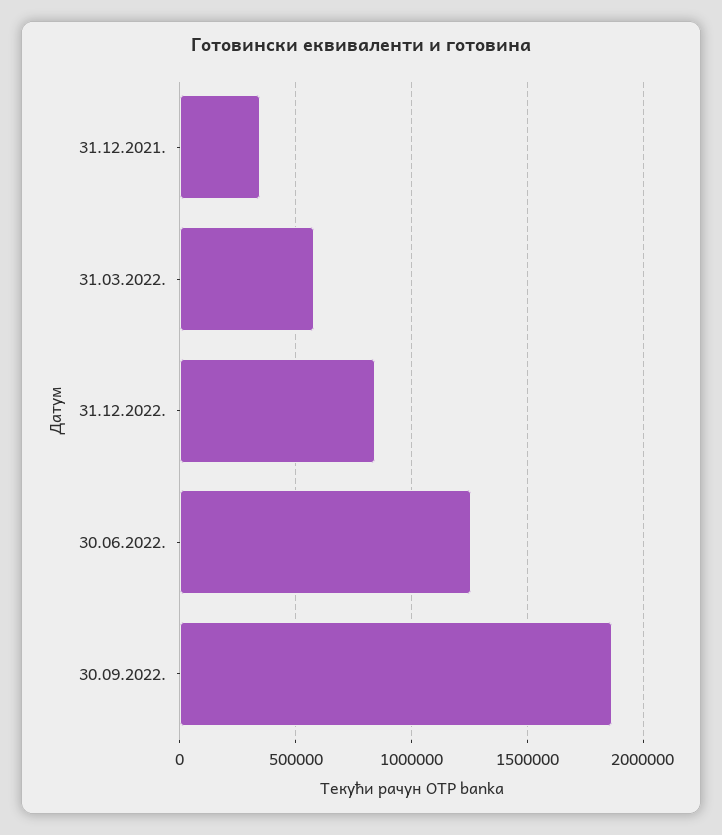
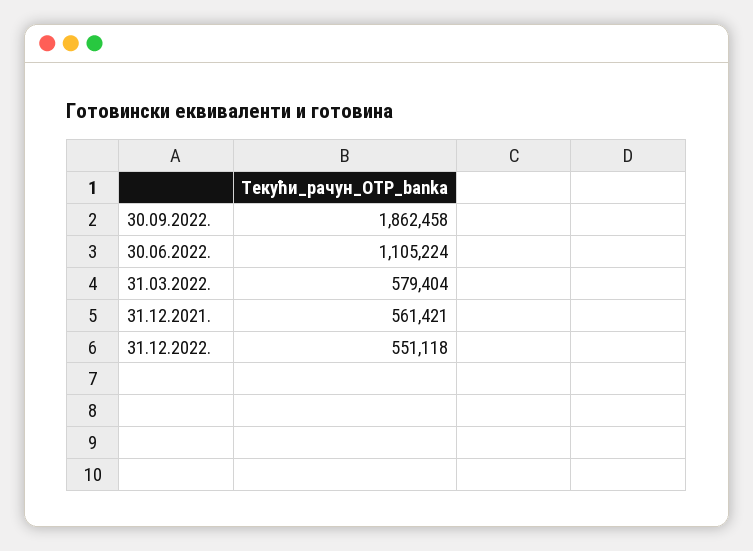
  {
-   "31.12.2021.": 350000,
+   "31.12.2021.": 561421,
    "31.03.2022.": 579404,
-   "31.12.2022.": 850000,
+   "31.12.2022.": 551118,
-   "30.06.2022.": 1250000,
+   "30.06.2022.": 1105224,
    "30.09.2022.": 1862458
  }

